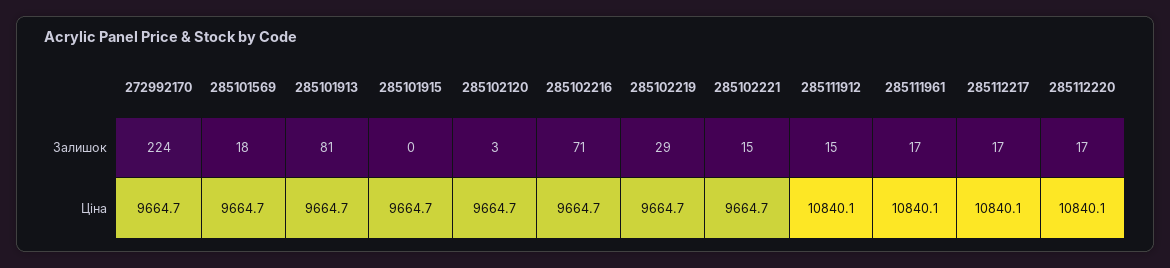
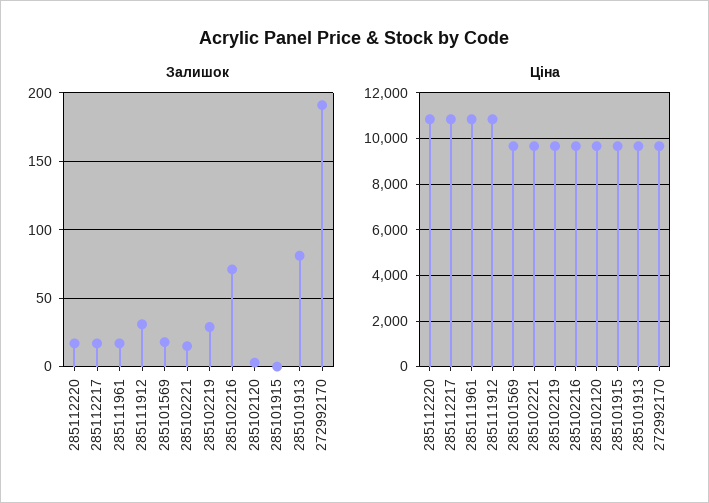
  {
    "Залишок": {
-     "272992170": 224,
+     "272992170": 190,
      "285101569": 18,
      "285101913": 81,
      "285101915": 0,
      "285102120": 3,
      "285102216": 71,
      "285102219": 29,
      "285102221": 15,
-     "285111912": 15,
+     "285111912": 30,
      "285111961": 17,
      "285112217": 17,
      "285112220": 17
    },
    "Ціна": {
      "272992170": 9664.7,
      "285101569": 9664.7,
      "285101913": 9664.7,
      "285101915": 9664.7,
      "285102120": 9664.7,
      "285102216": 9664.7,
      "285102219": 9664.7,
      "285102221": 9664.7,
      "285111912": 10840.1,
      "285111961": 10840.1,
      "285112217": 10840.1,
      "285112220": 10840.1
    }
  }

